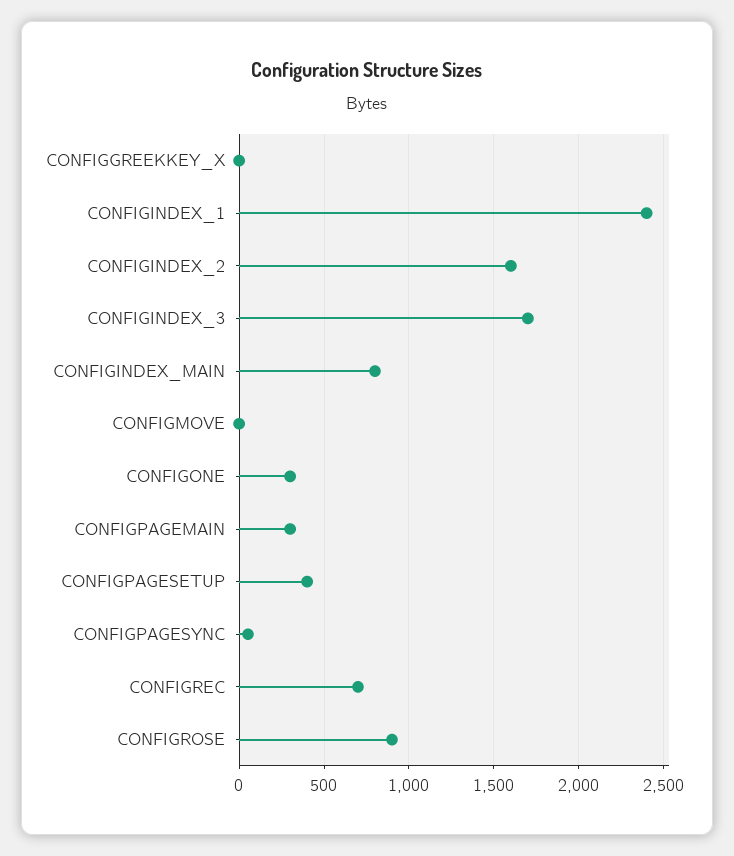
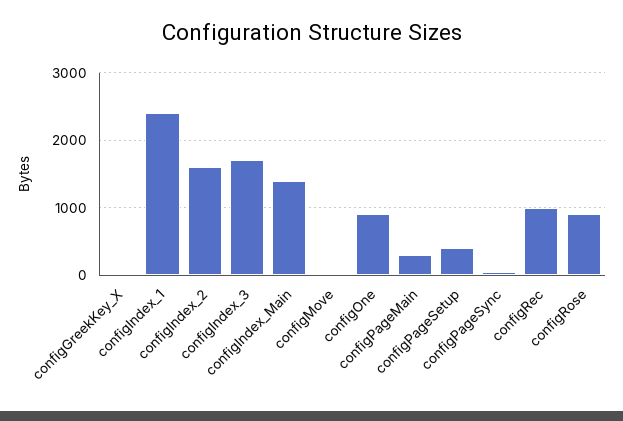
  {
    "CONFIGGREEKKEY_X": 0,
    "CONFIGINDEX_1": 2400,
    "CONFIGINDEX_2": 1600,
    "CONFIGINDEX_3": 1700,
-   "CONFIGINDEX_MAIN": 800,
+   "CONFIGINDEX_MAIN": 1400,
    "CONFIGMOVE": 0,
-   "CONFIGONE": 300,
+   "CONFIGONE": 900,
    "CONFIGPAGEMAIN": 300,
    "CONFIGPAGESETUP": 400,
    "CONFIGPAGESYNC": 50,
-   "CONFIGREC": 700,
+   "CONFIGREC": 1000,
    "CONFIGROSE": 900
  }

